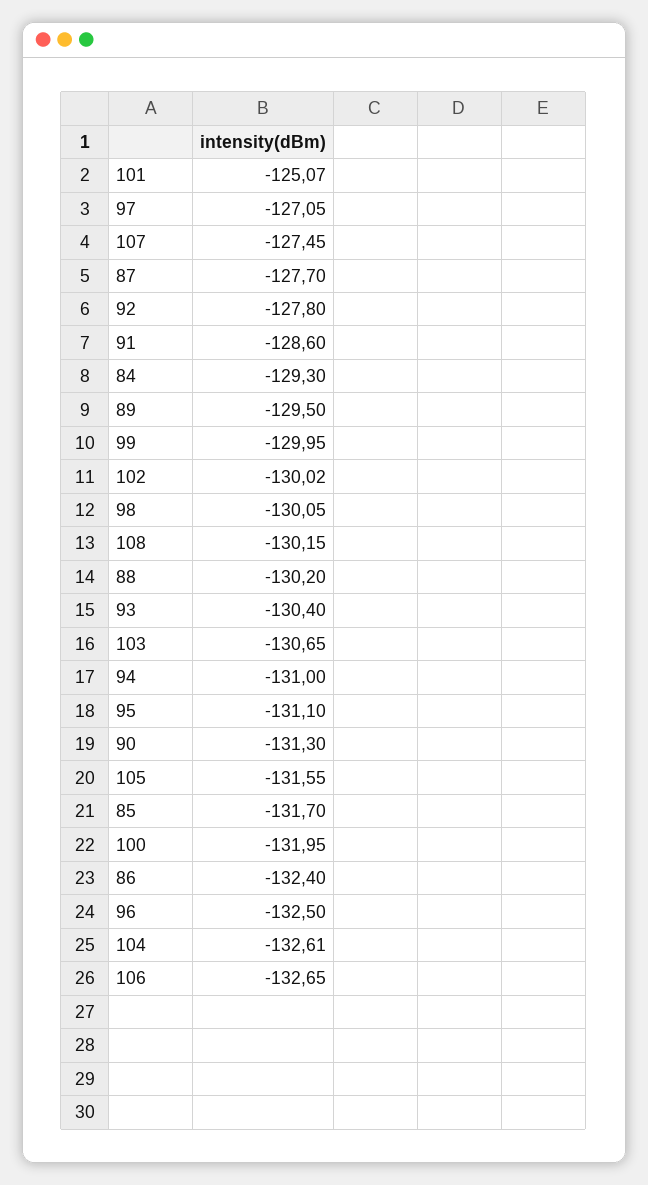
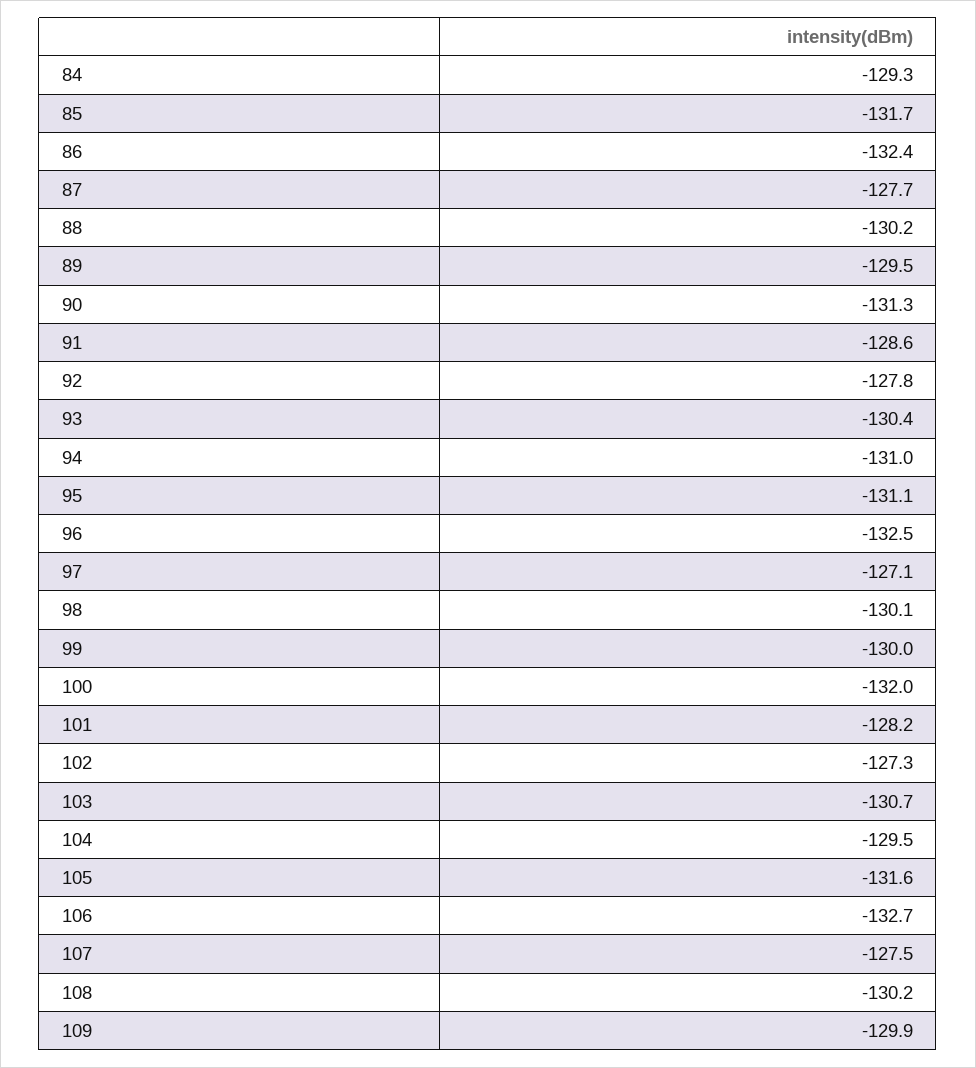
  {
-   "101": -125.07,
+   "101": -128.2,
    "97": -127.05,
    "107": -127.45,
    "87": -127.7,
    "92": -127.8,
    "91": -128.6,
    "84": -129.3,
    "89": -129.5,
    "99": -129.95,
-   "102": -130.02,
+   "102": -127.3,
    "98": -130.05,
    "108": -130.15,
    "88": -130.2,
    "93": -130.4,
    "103": -130.65,
    "94": -131,
    "95": -131.1,
    "90": -131.3,
    "105": -131.55,
    "85": -131.7,
    "100": -131.95,
    "86": -132.4,
    "96": -132.5,
-   "104": -132.61,
+   "104": -129.5,
-   "106": -132.65
+   "106": -132.65,
+   "109": -129.9
  }

